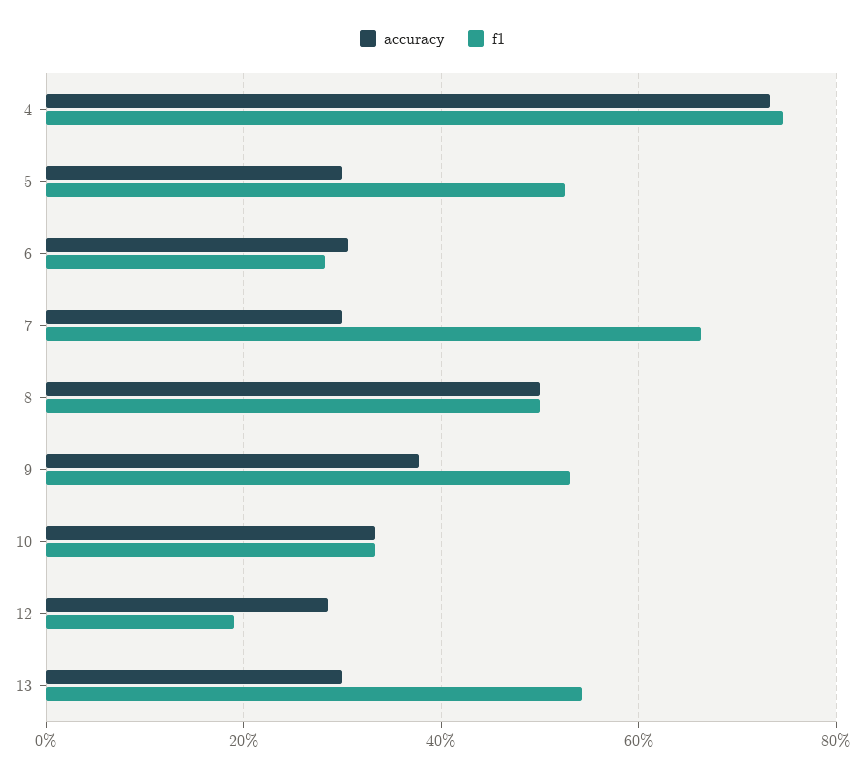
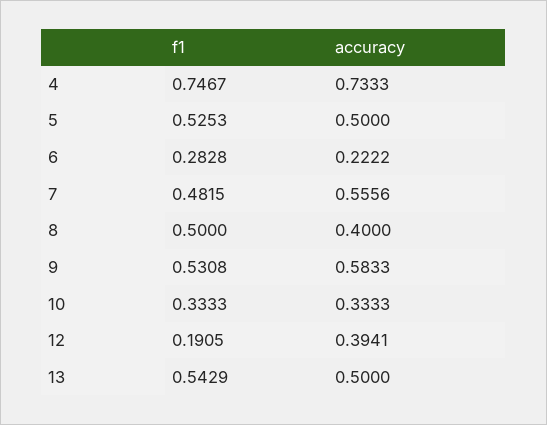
  {
    "accuracy": {
      "4": 0.7333,
-     "5": 0.3,
+     "5": 0.5,
-     "6": 0.3,
+     "6": 0.2222,
-     "7": 0.3,
+     "7": 0.5556,
-     "8": 0.5,
+     "8": 0.4,
-     "9": 0.38,
+     "9": 0.5833,
      "10": 0.3333,
-     "12": 0.28,
+     "12": 0.3941,
-     "13": 0.3
+     "13": 0.5
    },
    "f1": {
      "4": 0.7467,
      "5": 0.5253,
      "6": 0.2828,
-     "7": 0.66,
+     "7": 0.4815,
      "8": 0.5,
      "9": 0.5308,
      "10": 0.3333,
      "12": 0.1905,
      "13": 0.5429
    }
  }

